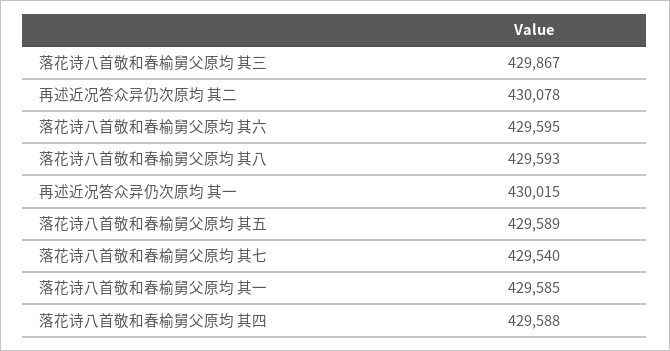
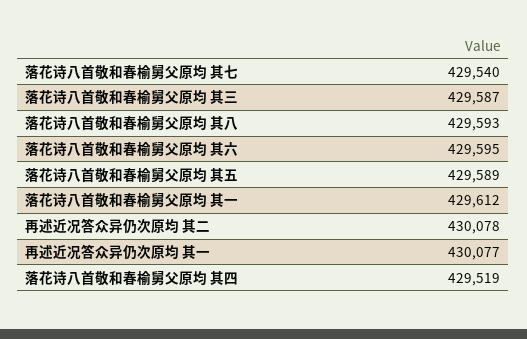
  {
-   "落花诗八首敬和春榆舅父原均 其三": 429867,
+   "落花诗八首敬和春榆舅父原均 其三": 429587,
    "再述近况答众异仍次原均 其二": 430078,
    "落花诗八首敬和春榆舅父原均 其六": 429595,
    "落花诗八首敬和春榆舅父原均 其八": 429593,
-   "再述近况答众异仍次原均 其一": 430015,
+   "再述近况答众异仍次原均 其一": 430077,
    "落花诗八首敬和春榆舅父原均 其五": 429589,
    "落花诗八首敬和春榆舅父原均 其七": 429540,
-   "落花诗八首敬和春榆舅父原均 其一": 429585,
+   "落花诗八首敬和春榆舅父原均 其一": 429612,
-   "落花诗八首敬和春榆舅父原均 其四": 429588
+   "落花诗八首敬和春榆舅父原均 其四": 429519
  }

